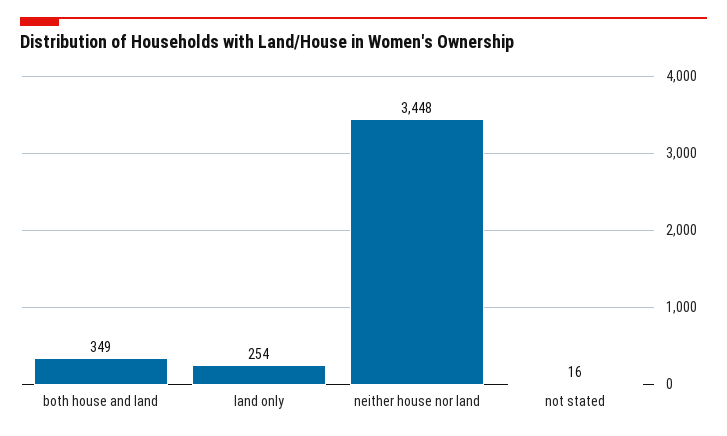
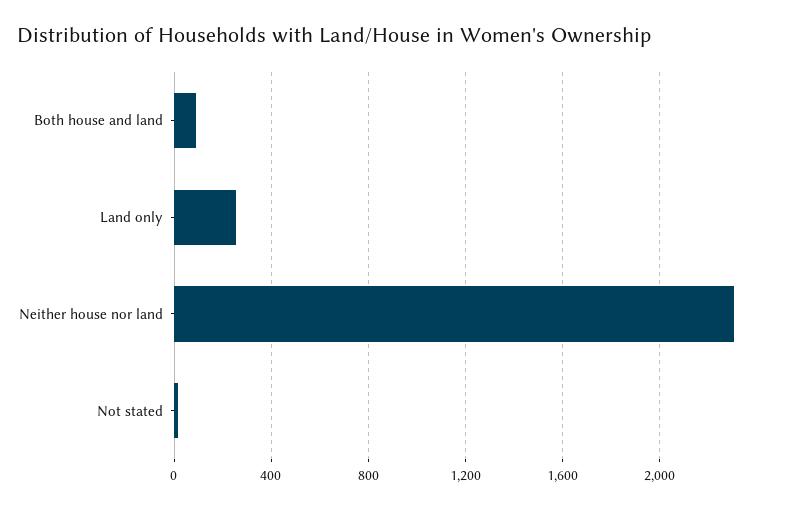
  {
-   "both house and land": 349,
+   "both house and land": 100,
    "land only": 254,
-   "neither house nor land": 3448,
+   "neither house nor land": 2300,
    "not stated": 16
  }

